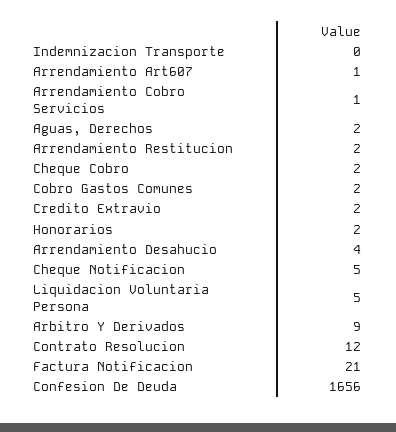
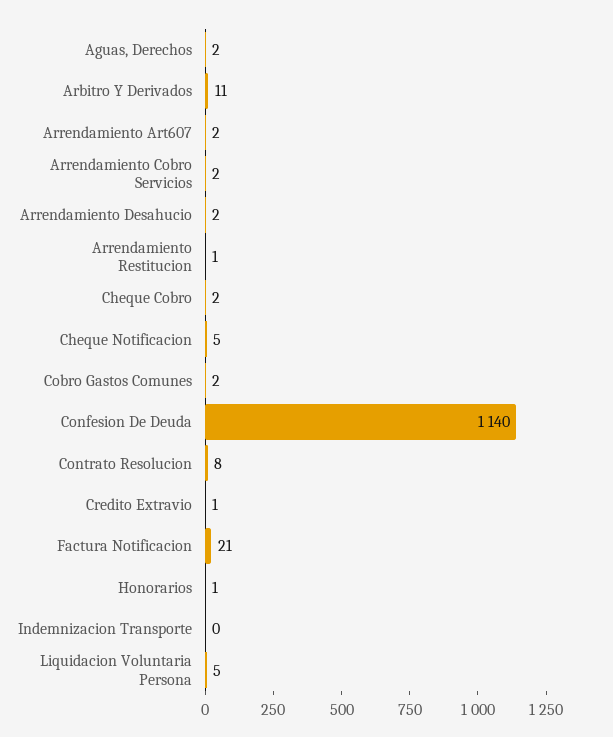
  {
    "Indemnizacion Transporte": 0,
-   "Arrendamiento Art607": 1,
+   "Arrendamiento Art607": 2,
-   "Arrendamiento Cobro Servicios": 1,
+   "Arrendamiento Cobro Servicios": 2,
    "Aguas, Derechos": 2,
-   "Arrendamiento Restitucion": 2,
+   "Arrendamiento Restitucion": 1,
    "Cheque Cobro": 2,
    "Cobro Gastos Comunes": 2,
-   "Credito Extravio": 2,
+   "Credito Extravio": 1,
-   "Honorarios": 2,
+   "Honorarios": 1,
-   "Arrendamiento Desahucio": 4,
+   "Arrendamiento Desahucio": 2,
    "Cheque Notificacion": 5,
    "Liquidacion Voluntaria Persona": 5,
-   "Arbitro Y Derivados": 9,
+   "Arbitro Y Derivados": 11,
-   "Contrato Resolucion": 12,
+   "Contrato Resolucion": 8,
    "Factura Notificacion": 21,
-   "Confesion De Deuda": 1656
+   "Confesion De Deuda": 1140
  }

